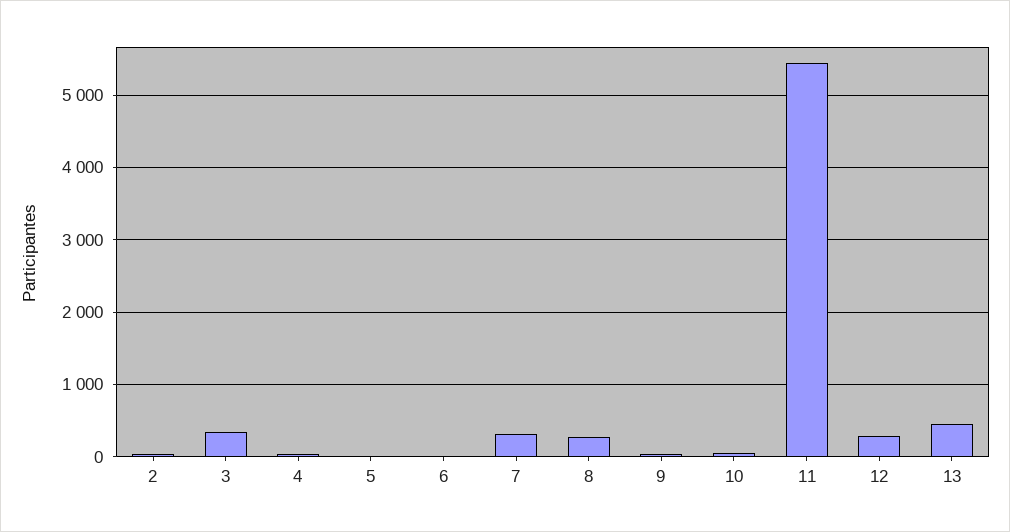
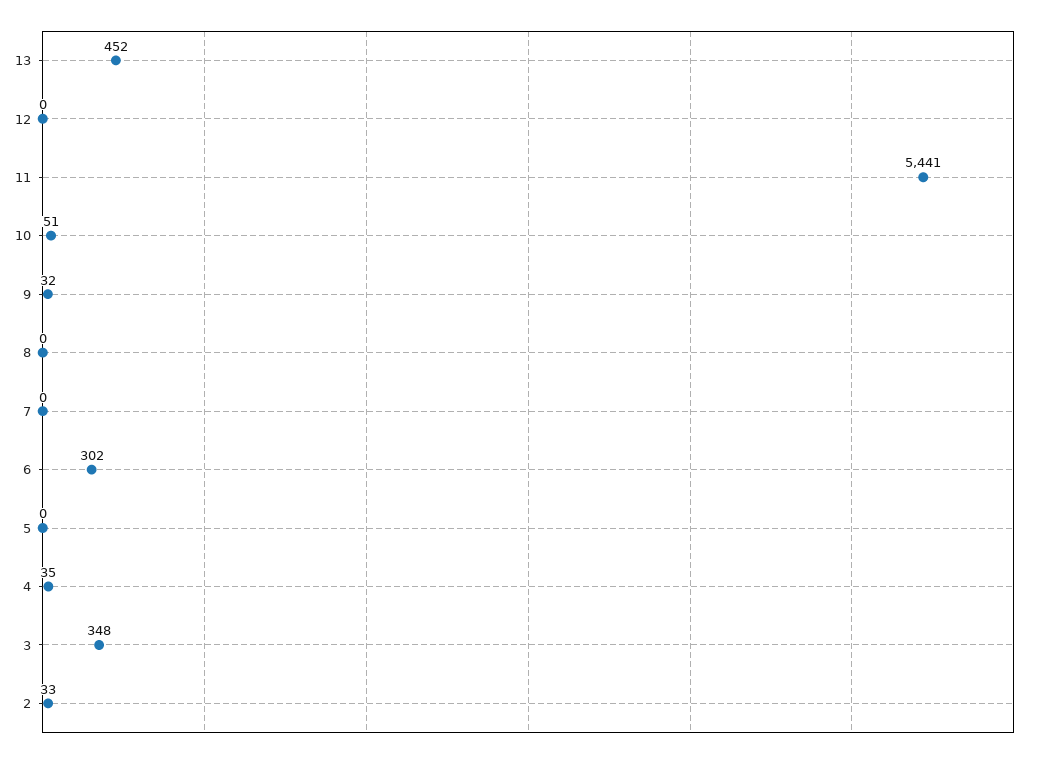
  {
    "2": 33,
    "3": 348,
    "4": 35,
    "5": 0,
-   "6": 0,
+   "6": 302,
-   "7": 300,
+   "7": 0,
-   "8": 300,
+   "8": 0,
    "9": 32,
    "10": 51,
    "11": 5441,
-   "12": 300,
+   "12": 0,
    "13": 452
  }

